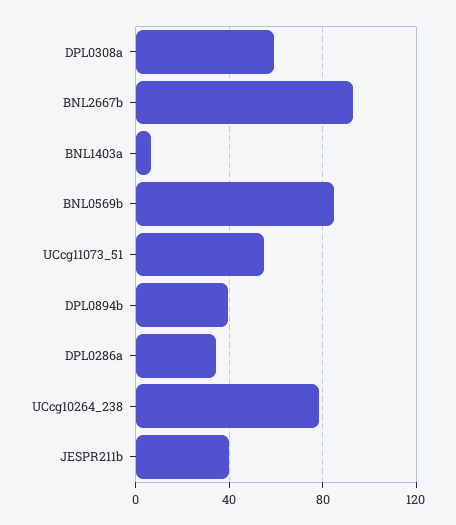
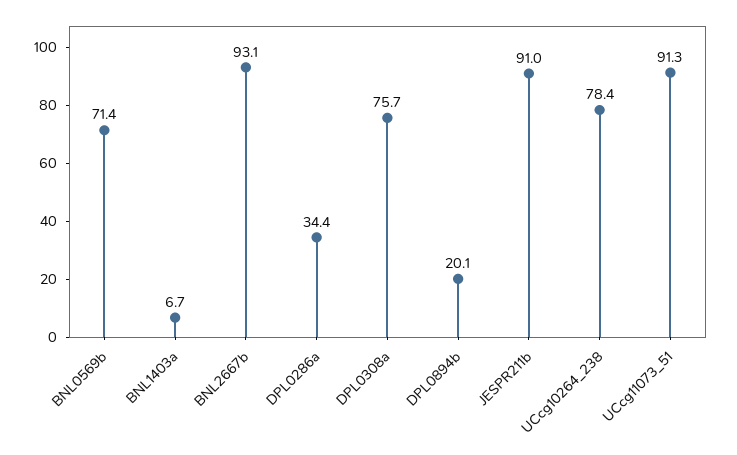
  {
-   "DPL0308a": 60,
+   "DPL0308a": 75.7,
    "BNL2667b": 93.1,
    "BNL1403a": 6.7,
-   "BNL0569b": 85,
+   "BNL0569b": 71.4,
-   "UCcg11073_51": 55,
+   "UCcg11073_51": 91.3,
-   "DPL0894b": 40,
+   "DPL0894b": 20.1,
    "DPL0286a": 34.4,
    "UCcg10264_238": 78.4,
-   "JESPR211b": 40
+   "JESPR211b": 91
  }

